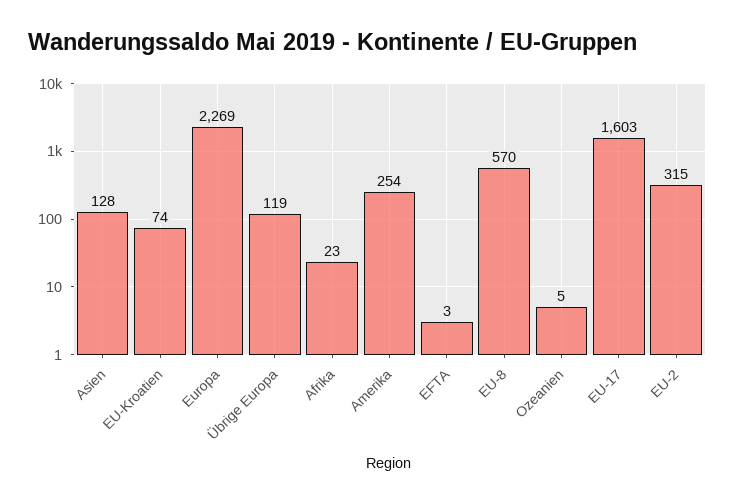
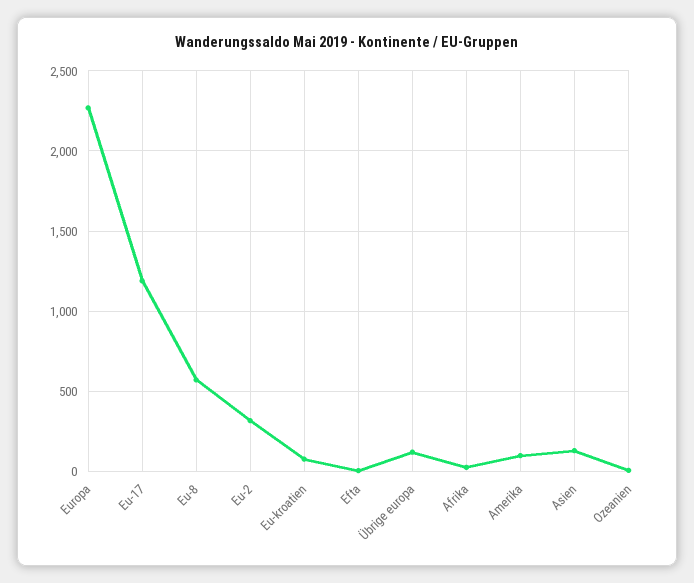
  {
    "Asien": 128,
    "EU-Kroatien": 74,
    "Europa": 2269,
    "Übrige Europa": 119,
    "Afrika": 23,
-   "Amerika": 254,
+   "Amerika": 100,
    "EFTA": 3,
    "EU-8": 570,
    "Ozeanien": 5,
-   "EU-17": 1603,
+   "EU-17": 1200,
    "EU-2": 315
  }

